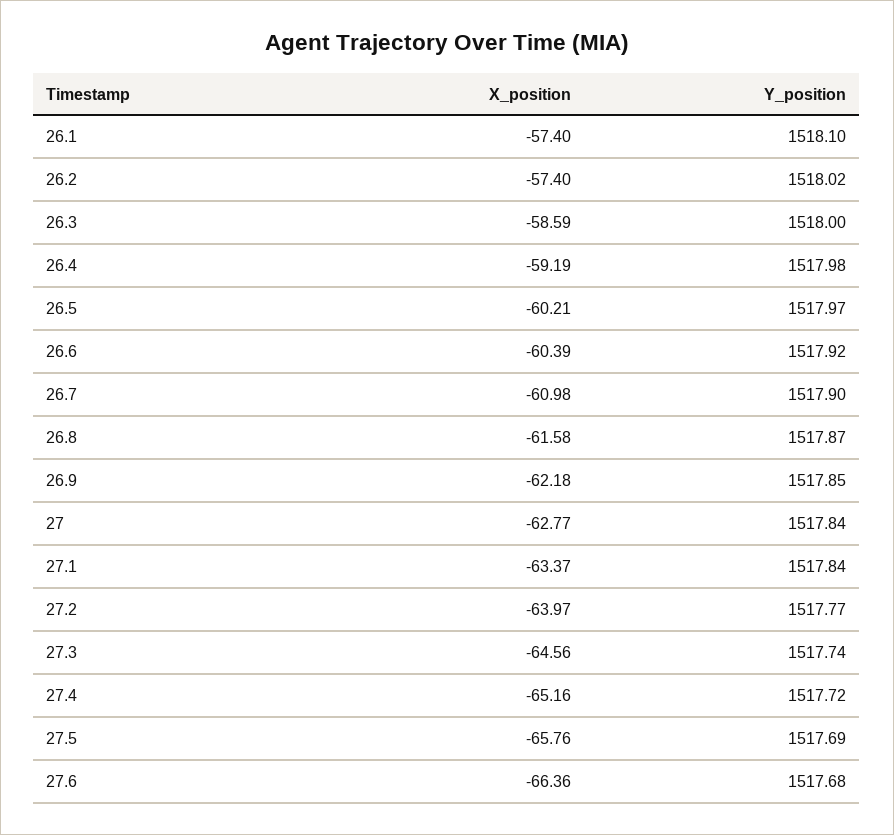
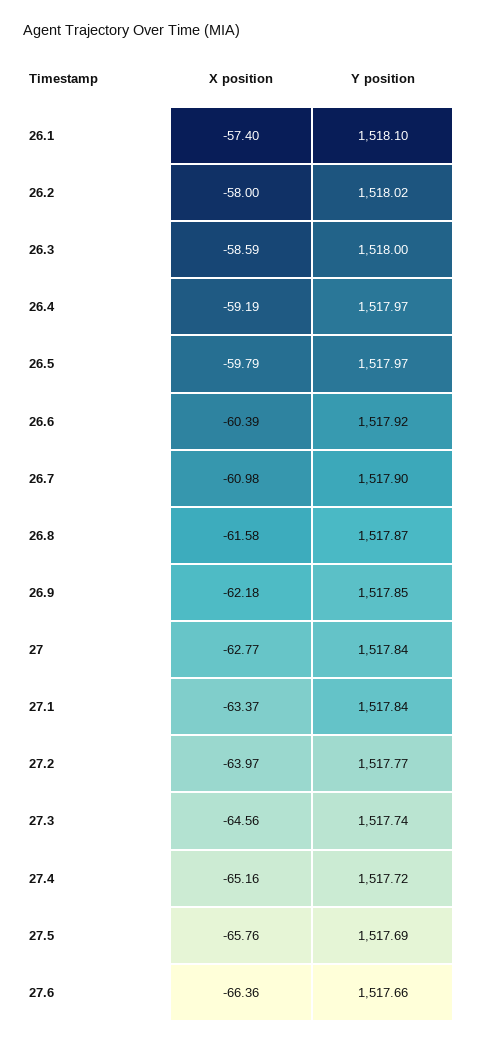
  {
    "X_position": {
      "26.1": -57.4,
-     "26.2": -57.4,
+     "26.2": -58,
      "26.3": -58.59,
      "26.4": -59.19,
-     "26.5": -60.21,
+     "26.5": -59.79,
      "26.6": -60.39,
      "26.7": -60.98,
      "26.8": -61.58,
      "26.9": -62.18,
      "27": -62.77,
      "27.1": -63.37,
      "27.2": -63.97,
      "27.3": -64.56,
      "27.4": -65.16,
      "27.5": -65.76,
      "27.6": -66.36
    },
    "Y_position": {
      "26.1": 1518.1,
      "26.2": 1518.02,
      "26.3": 1518,
-     "26.4": 1517.98,
+     "26.4": 1517.97,
      "26.5": 1517.97,
      "26.6": 1517.92,
      "26.7": 1517.9,
      "26.8": 1517.87,
      "26.9": 1517.85,
      "27": 1517.84,
      "27.1": 1517.84,
      "27.2": 1517.77,
      "27.3": 1517.74,
      "27.4": 1517.72,
      "27.5": 1517.69,
-     "27.6": 1517.68
+     "27.6": 1517.66
    }
  }

